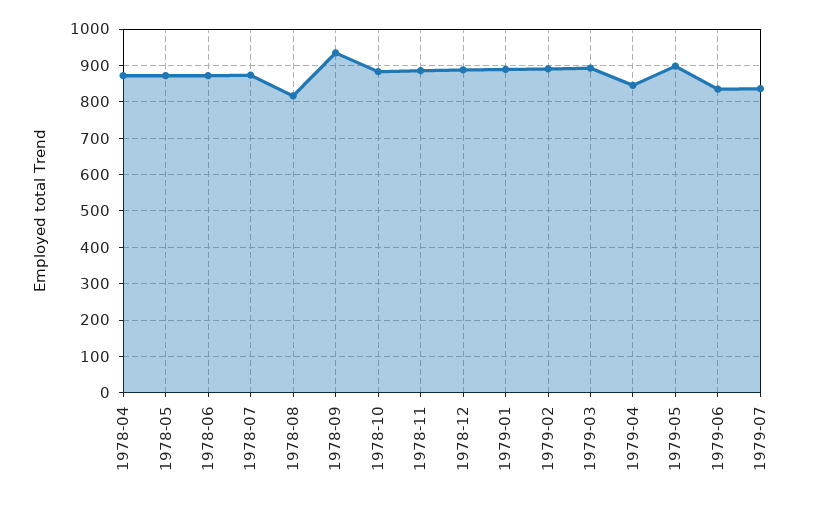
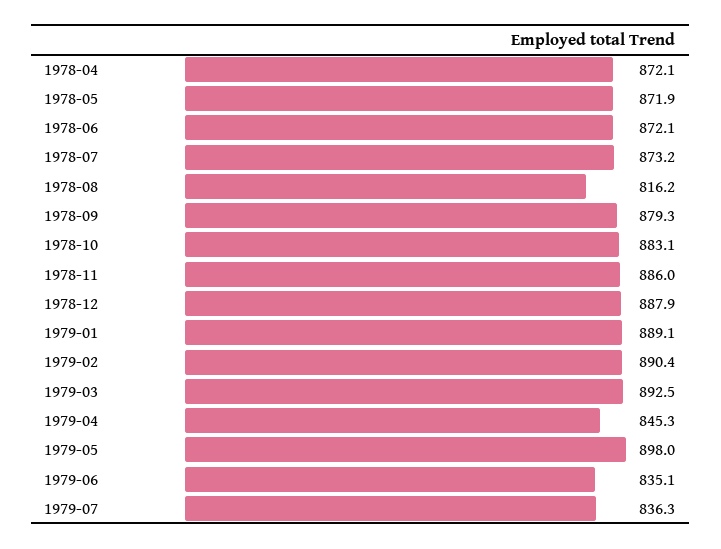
  {
    "1978-04": 872.1,
    "1978-05": 871.9,
    "1978-06": 872.1,
    "1978-07": 873.2,
    "1978-08": 816.2,
-   "1978-09": 940,
+   "1978-09": 879.3,
    "1978-10": 883.1,
    "1978-11": 886,
    "1978-12": 887.9,
    "1979-01": 889.1,
    "1979-02": 890.4,
    "1979-03": 892.5,
    "1979-04": 845.3,
    "1979-05": 898,
    "1979-06": 835.1,
    "1979-07": 836.3
  }

